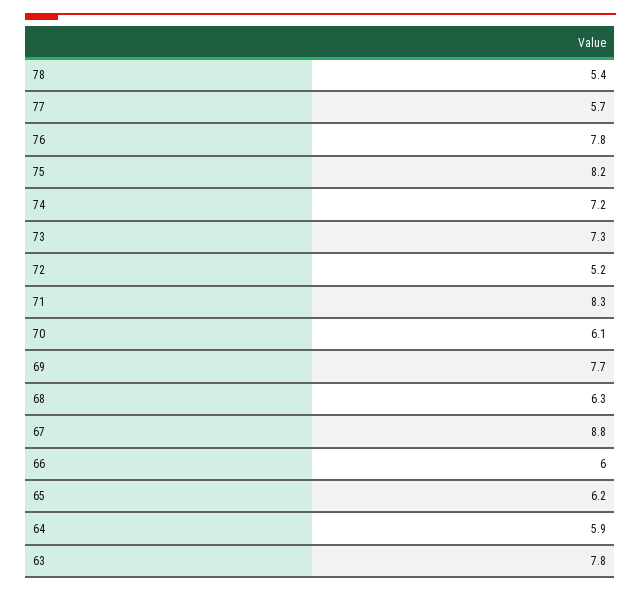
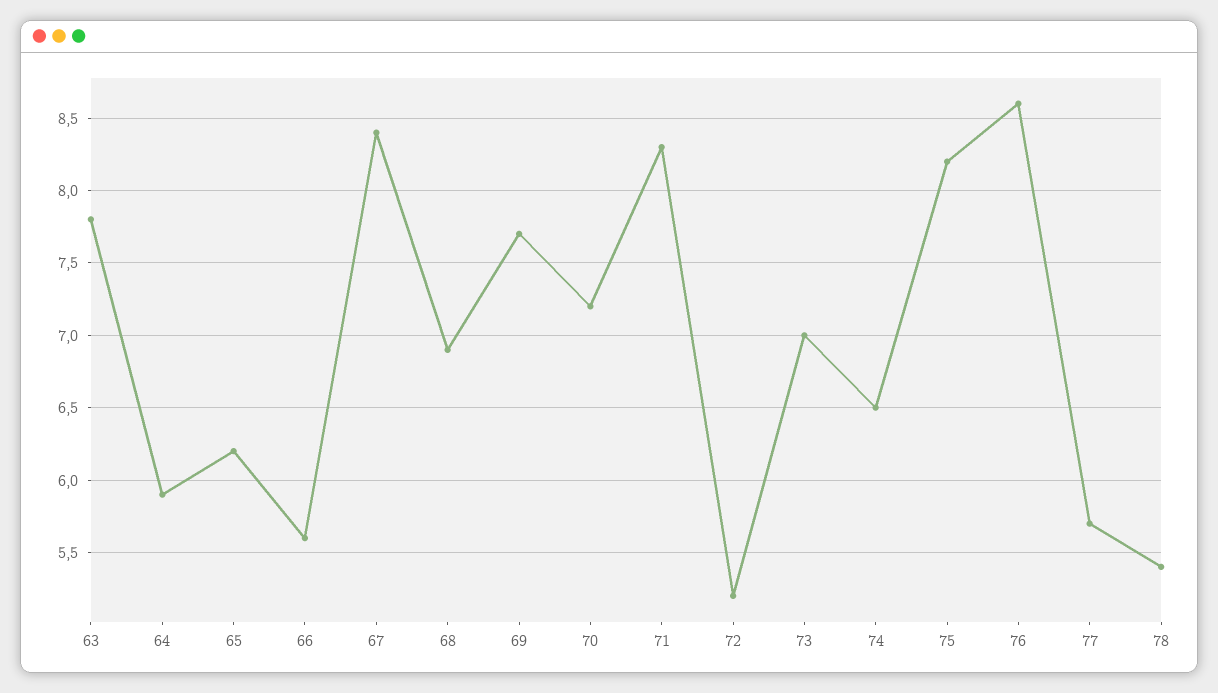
  {
    "78": 5.4,
    "77": 5.7,
-   "76": 7.8,
+   "76": 8.6,
    "75": 8.2,
-   "74": 7.2,
+   "74": 6.5,
-   "73": 7.3,
+   "73": 7,
    "72": 5.2,
    "71": 8.3,
-   "70": 6.1,
+   "70": 7.2,
    "69": 7.7,
-   "68": 6.3,
+   "68": 6.9,
-   "67": 8.8,
+   "67": 8.4,
-   "66": 6,
+   "66": 5.6,
    "65": 6.2,
    "64": 5.9,
    "63": 7.8
  }

